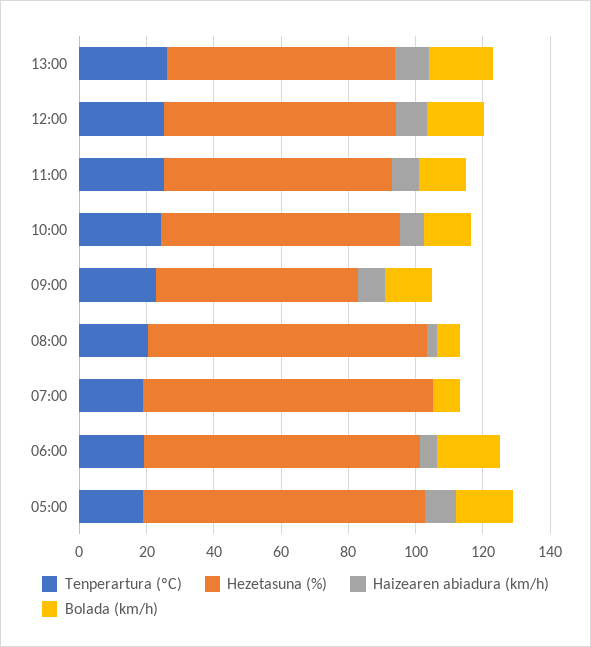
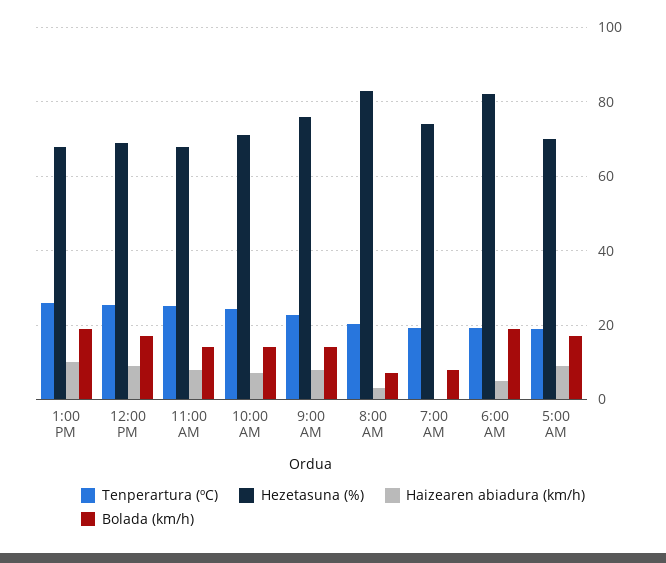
  {
    "Tenperartura (ºC)": {
      "13:00": 26,
      "12:00": 26,
      "11:00": 26,
      "10:00": 24,
      "09:00": 22,
      "08:00": 20,
      "07:00": 20,
      "06:00": 20,
      "05:00": 18
    },
    "Hezetasuna (%)": {
      "13:00": 68,
      "12:00": 70,
      "11:00": 68,
      "10:00": 72,
-     "09:00": 60,
+     "09:00": 76,
      "08:00": 84,
-     "07:00": 85,
+     "07:00": 74,
      "06:00": 82,
-     "05:00": 85
+     "05:00": 70
    },
    "Haizearen abiadura (km/h)": {
      "13:00": 10,
      "12:00": 10,
      "11:00": 8,
      "10:00": 8,
      "09:00": 8,
      "08:00": 4,
      "07:00": 0,
      "06:00": 6,
      "05:00": 10
    },
    "Bolada (km/h)": {
      "13:00": 20,
      "12:00": 18,
      "11:00": 14,
      "10:00": 14,
      "09:00": 14,
      "08:00": 8,
      "07:00": 8,
      "06:00": 20,
      "05:00": 18
    }
  }

